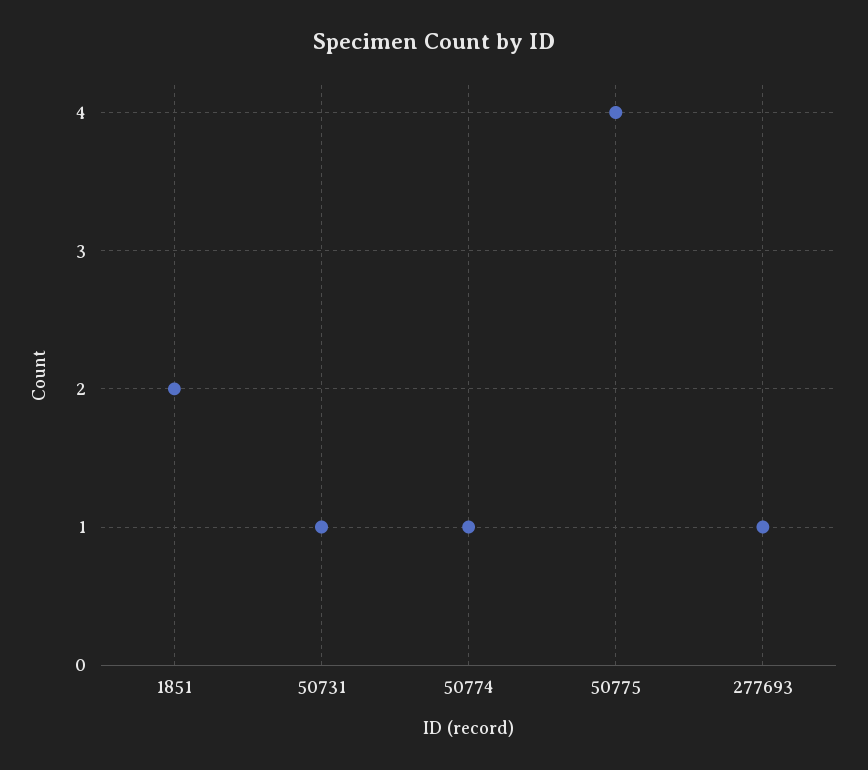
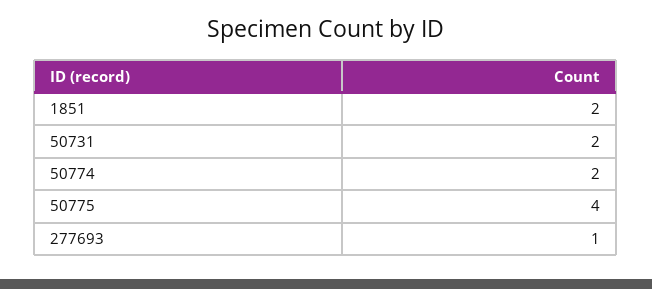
  {
    "1851": 2,
-   "50731": 1,
+   "50731": 2,
-   "50774": 1,
+   "50774": 2,
    "50775": 4,
    "277693": 1
  }

